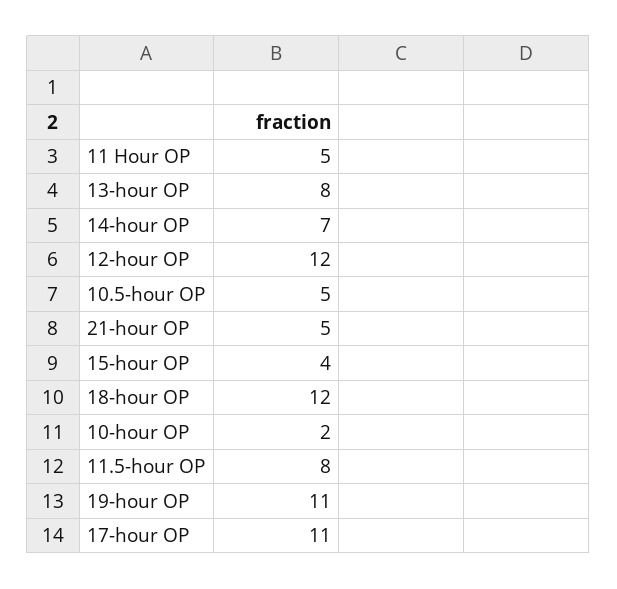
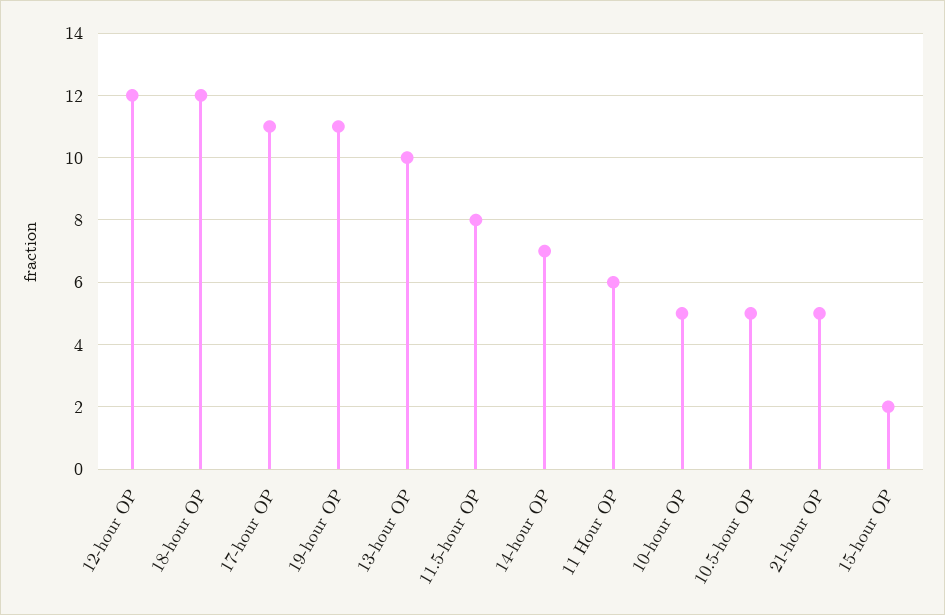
  {
-   "11 Hour OP": 5,
+   "11 Hour OP": 6,
-   "13-hour OP": 8,
+   "13-hour OP": 10,
    "14-hour OP": 7,
    "12-hour OP": 12,
    "10.5-hour OP": 5,
    "21-hour OP": 5,
-   "15-hour OP": 4,
+   "15-hour OP": 2,
    "18-hour OP": 12,
-   "10-hour OP": 2,
+   "10-hour OP": 5,
    "11.5-hour OP": 8,
    "19-hour OP": 11,
    "17-hour OP": 11
  }

